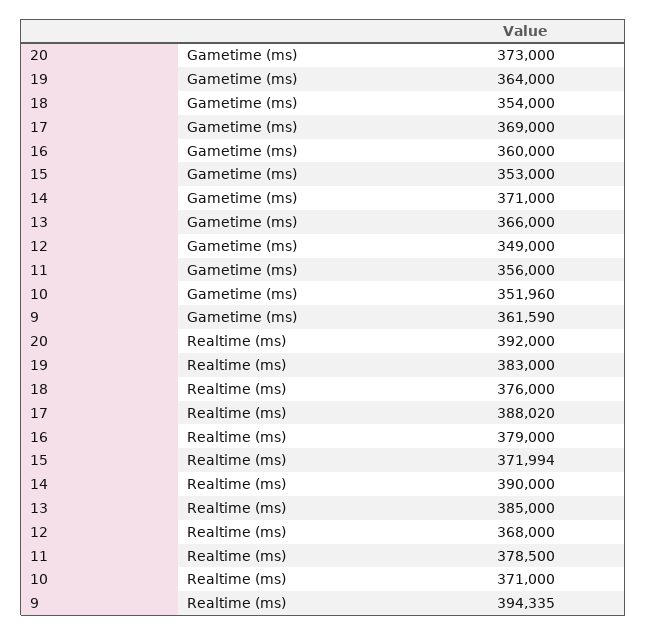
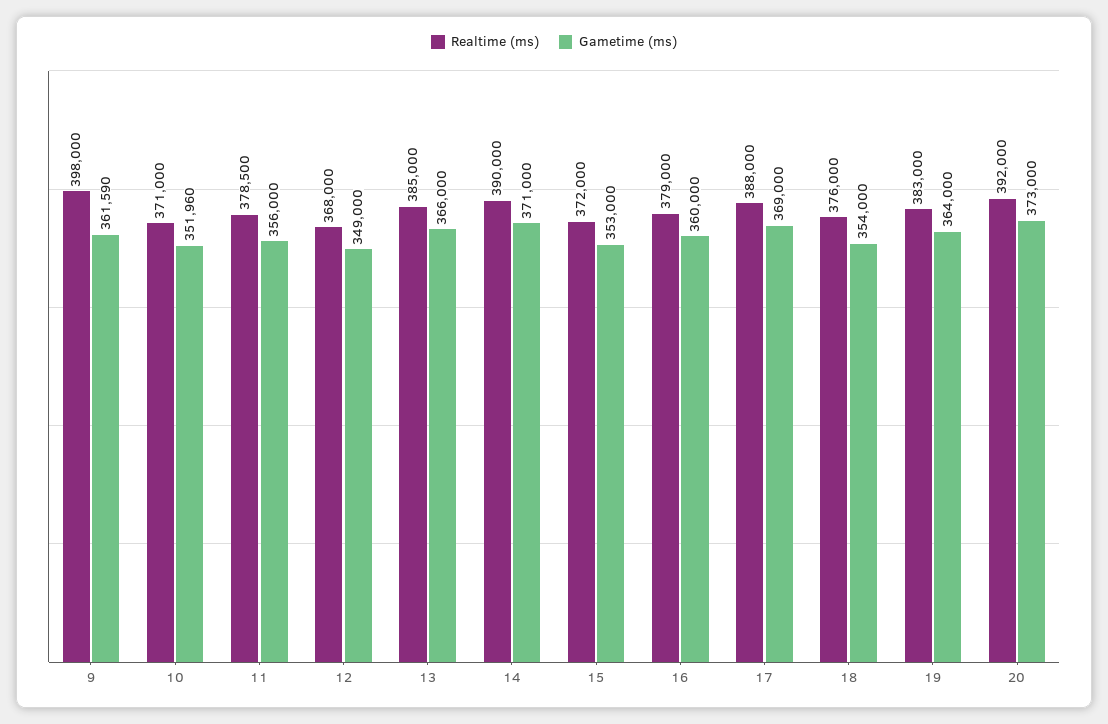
  {
    "Gametime (ms)": {
      "20": 373000,
      "19": 364000,
      "18": 354000,
      "17": 369000,
      "16": 360000,
      "15": 353000,
      "14": 371000,
      "13": 366000,
      "12": 349000,
      "11": 356000,
      "10": 351960,
      "9": 361590
    },
    "Realtime (ms)": {
      "20": 392000,
      "19": 383000,
      "18": 376000,
-     "17": 388020,
+     "17": 388000,
      "16": 379000,
-     "15": 371994,
+     "15": 372000,
      "14": 390000,
      "13": 385000,
      "12": 368000,
      "11": 378500,
      "10": 371000,
-     "9": 394335
+     "9": 398000
    }
  }

